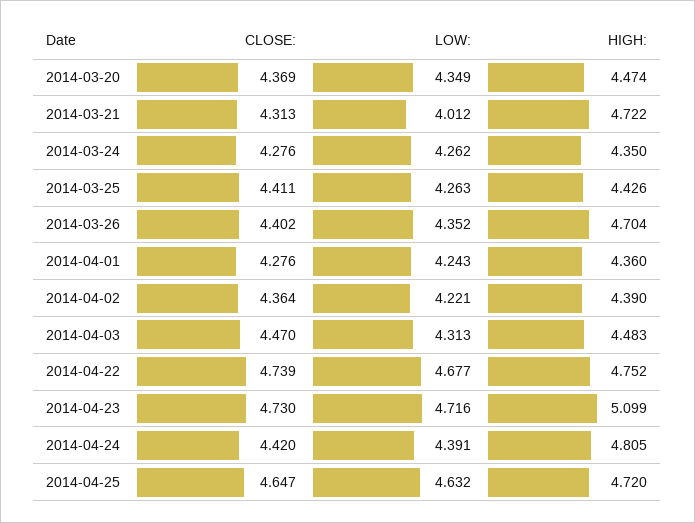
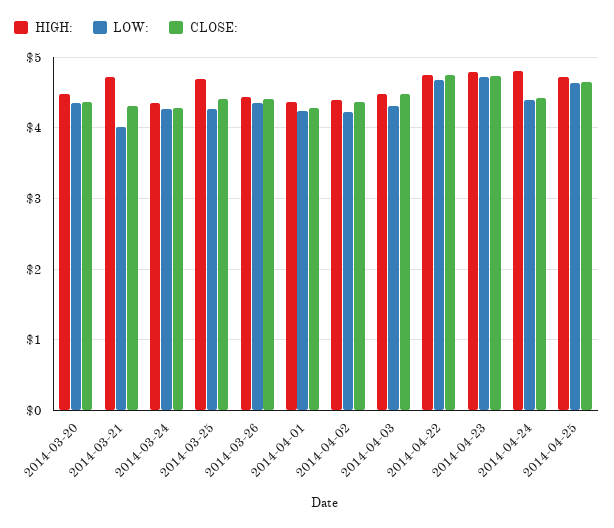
  {
    "CLOSE:": {
      "2014-03-20": 4.369,
      "2014-03-21": 4.313,
      "2014-03-24": 4.276,
      "2014-03-25": 4.411,
      "2014-03-26": 4.402,
      "2014-04-01": 4.276,
      "2014-04-02": 4.364,
      "2014-04-03": 4.47,
      "2014-04-22": 4.739,
      "2014-04-23": 4.73,
      "2014-04-24": 4.42,
      "2014-04-25": 4.647
    },
    "LOW:": {
      "2014-03-20": 4.349,
      "2014-03-21": 4.012,
      "2014-03-24": 4.262,
      "2014-03-25": 4.263,
      "2014-03-26": 4.352,
      "2014-04-01": 4.243,
      "2014-04-02": 4.221,
      "2014-04-03": 4.313,
      "2014-04-22": 4.677,
      "2014-04-23": 4.716,
      "2014-04-24": 4.391,
      "2014-04-25": 4.632
    },
    "HIGH:": {
      "2014-03-20": 4.474,
      "2014-03-21": 4.722,
      "2014-03-24": 4.35,
-     "2014-03-25": 4.426,
+     "2014-03-25": 4.7,
-     "2014-03-26": 4.704,
+     "2014-03-26": 4.4,
      "2014-04-01": 4.36,
      "2014-04-02": 4.39,
      "2014-04-03": 4.483,
      "2014-04-22": 4.752,
-     "2014-04-23": 5.099,
+     "2014-04-23": 4.8,
      "2014-04-24": 4.805,
      "2014-04-25": 4.72
    }
  }

